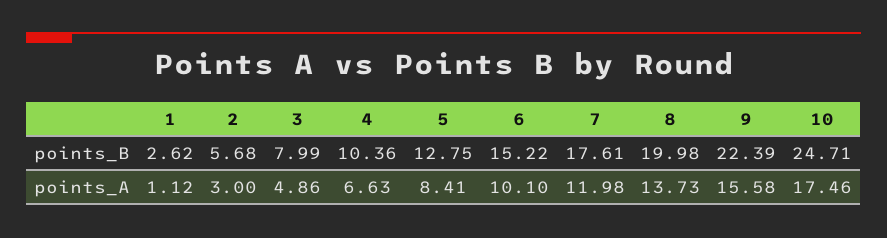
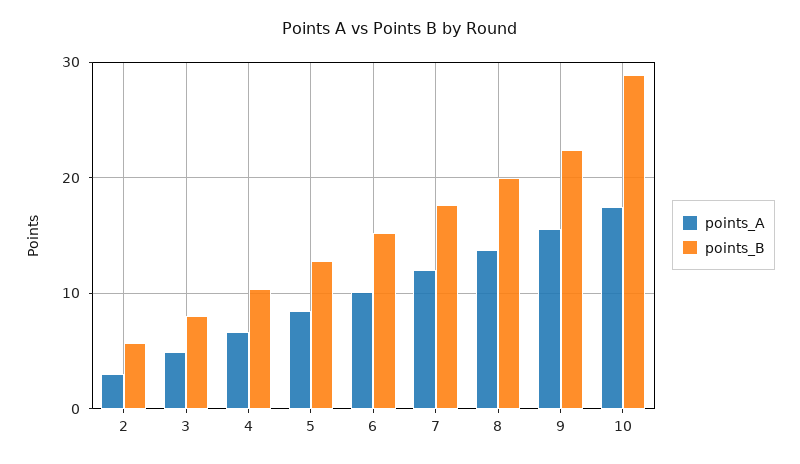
  {
    "points_B": {
-     "1": 2.62,
      "2": 5.68,
      "3": 7.99,
      "4": 10.36,
      "5": 12.75,
      "6": 15.22,
      "7": 17.61,
      "8": 19.98,
      "9": 22.39,
-     "10": 24.71
+     "10": 29
    },
    "points_A": {
-     "1": 1.12,
      "2": 3,
      "3": 4.86,
      "4": 6.63,
      "5": 8.41,
      "6": 10.1,
      "7": 11.98,
      "8": 13.73,
      "9": 15.58,
      "10": 17.46
    }
  }

